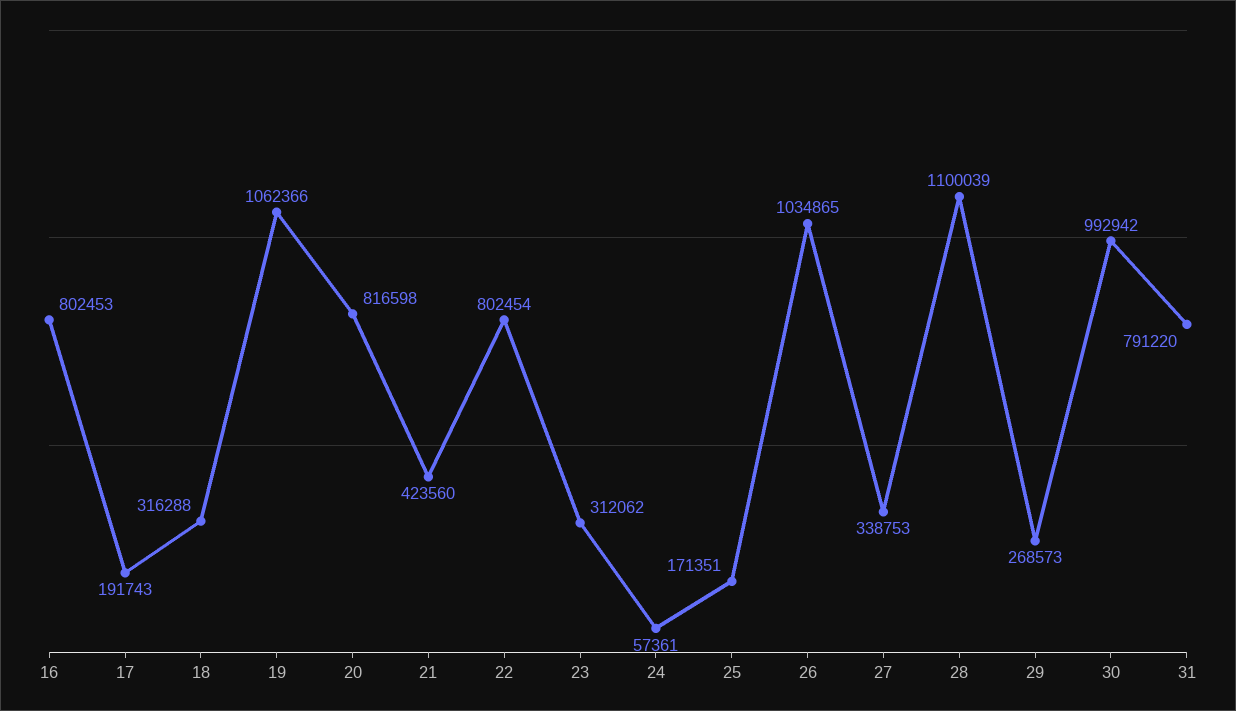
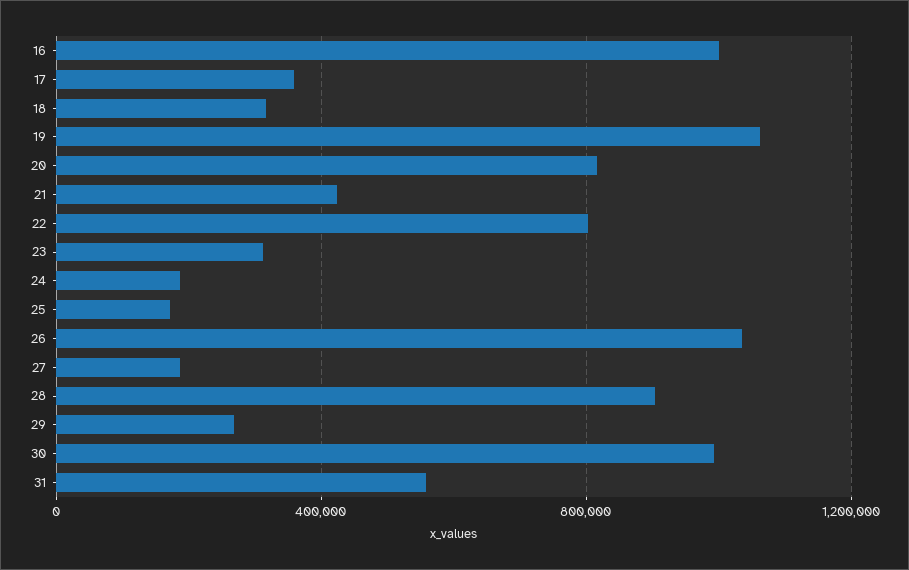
  {
-   "16": 802453,
+   "16": 1000000,
-   "17": 191743,
+   "17": 350000,
    "18": 316288,
    "19": 1062366,
    "20": 816598,
    "21": 423560,
    "22": 802454,
    "23": 312062,
-   "24": 57361,
+   "24": 200000,
    "25": 171351,
    "26": 1034865,
-   "27": 338753,
+   "27": 200000,
-   "28": 1100039,
+   "28": 900000,
    "29": 268573,
    "30": 992942,
-   "31": 791220
+   "31": 550000
  }

